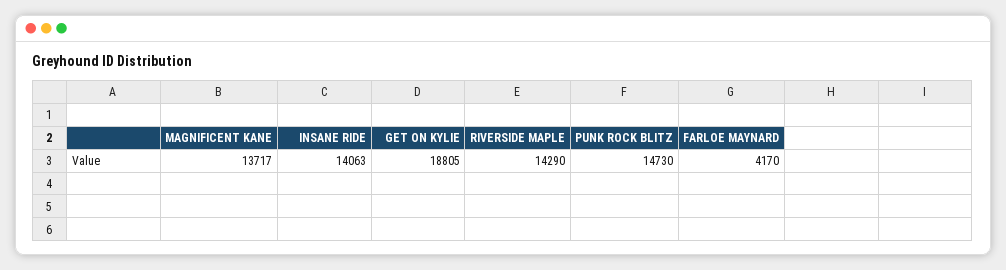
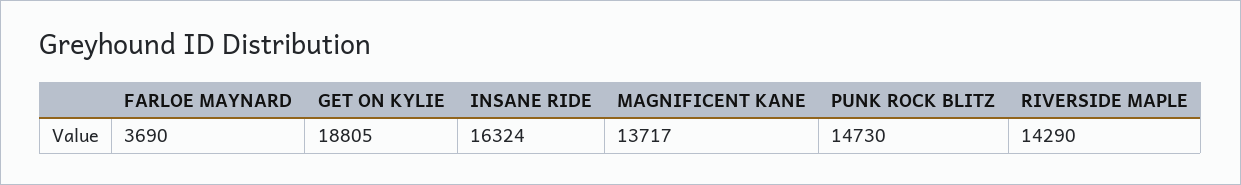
  {
    "MAGNIFICENT KANE": 13717,
-   "INSANE RIDE": 14063,
+   "INSANE RIDE": 16324,
    "GET ON KYLIE": 18805,
    "RIVERSIDE MAPLE": 14290,
    "PUNK ROCK BLITZ": 14730,
-   "FARLOE MAYNARD": 4170
+   "FARLOE MAYNARD": 3690
  }

